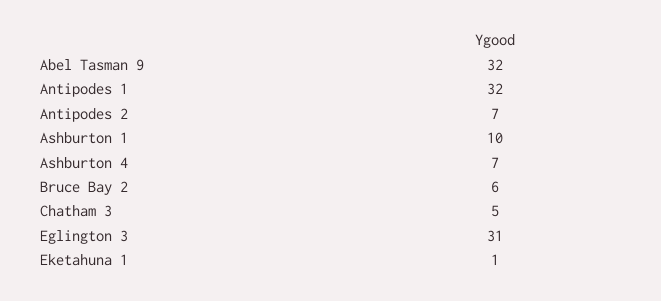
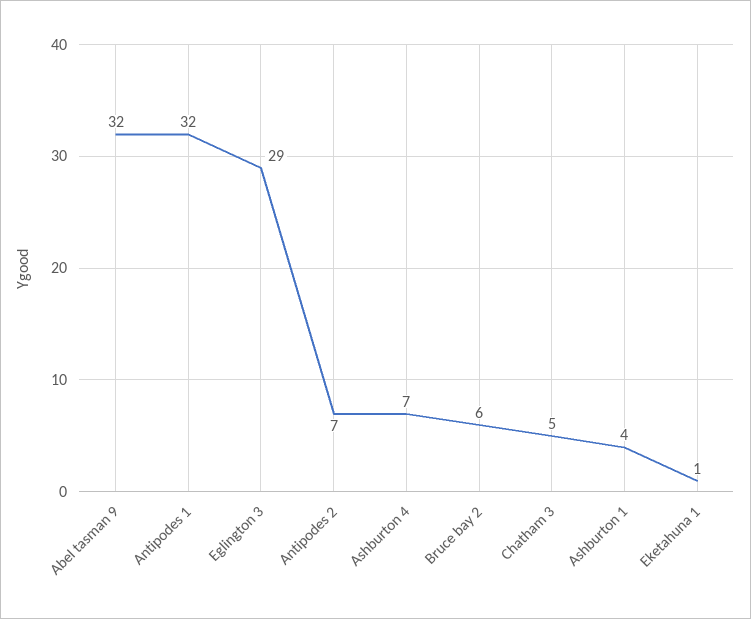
  {
    "Abel Tasman 9": 32,
    "Antipodes 1": 32,
    "Antipodes 2": 7,
-   "Ashburton 1": 10,
+   "Ashburton 1": 4,
    "Ashburton 4": 7,
    "Bruce Bay 2": 6,
    "Chatham 3": 5,
-   "Eglington 3": 31,
+   "Eglington 3": 29,
    "Eketahuna 1": 1
  }

